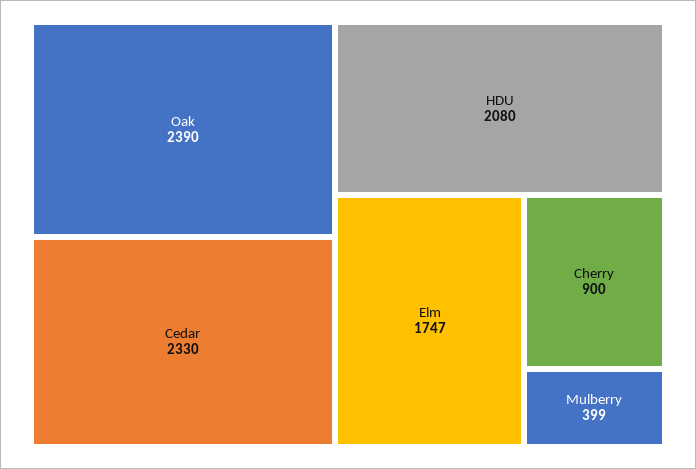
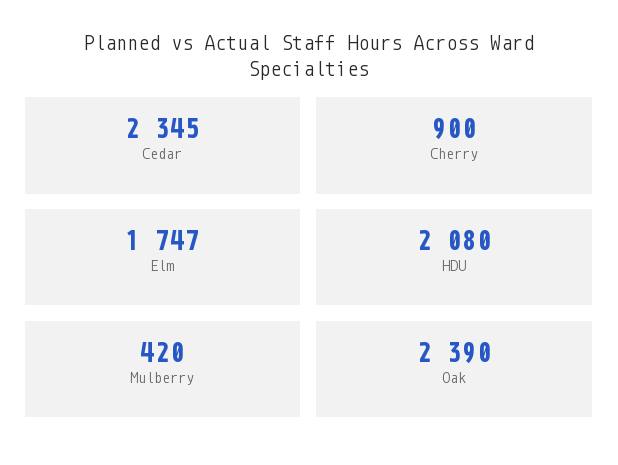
  {
    "Oak": 2390,
-   "Cedar": 2330,
+   "Cedar": 2345,
    "HDU": 2080,
    "Elm": 1747,
    "Cherry": 900,
-   "Mulberry": 399
+   "Mulberry": 420
  }

